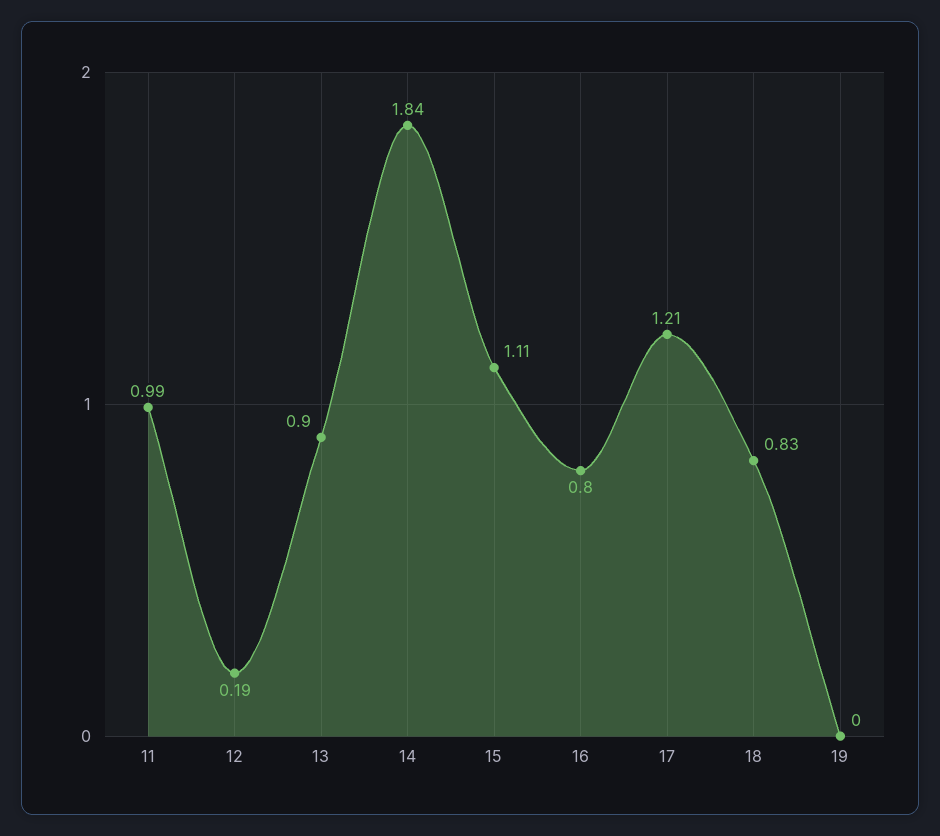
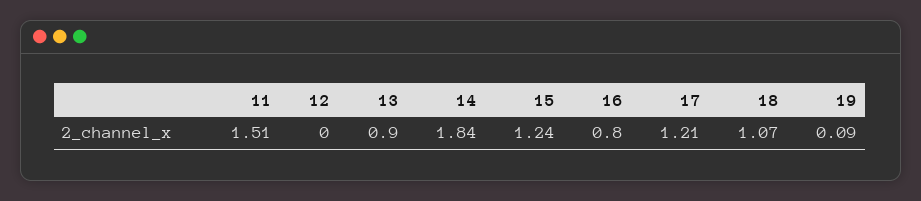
  {
-   "11": 0.99,
+   "11": 1.51,
-   "12": 0.19,
+   "12": 0,
    "13": 0.9,
    "14": 1.84,
-   "15": 1.11,
+   "15": 1.24,
    "16": 0.8,
    "17": 1.21,
-   "18": 0.83,
+   "18": 1.07,
-   "19": 0
+   "19": 0.09
  }

